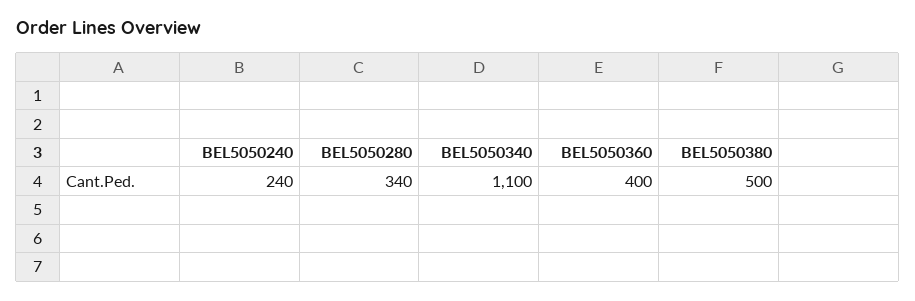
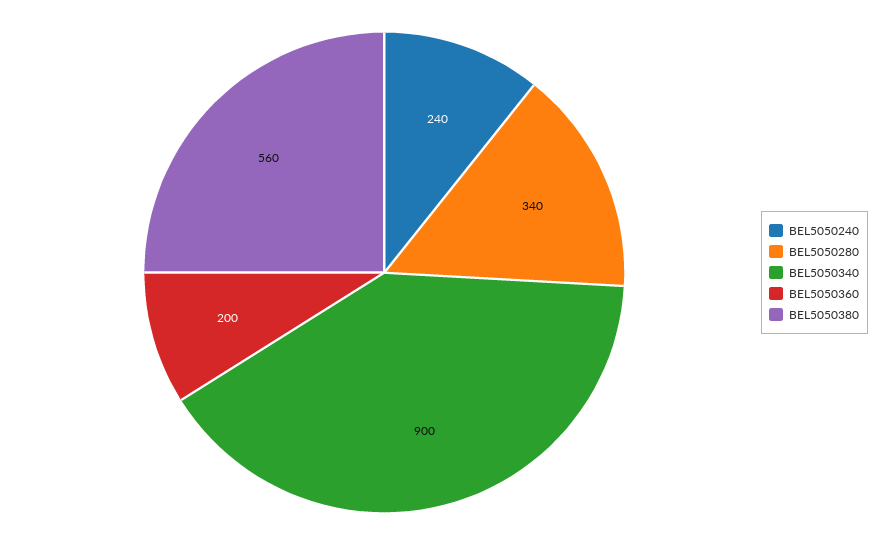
  {
    "BEL5050240": 240,
    "BEL5050280": 340,
-   "BEL5050340": 1100,
+   "BEL5050340": 900,
-   "BEL5050360": 400,
+   "BEL5050360": 200,
-   "BEL5050380": 500
+   "BEL5050380": 560
  }

